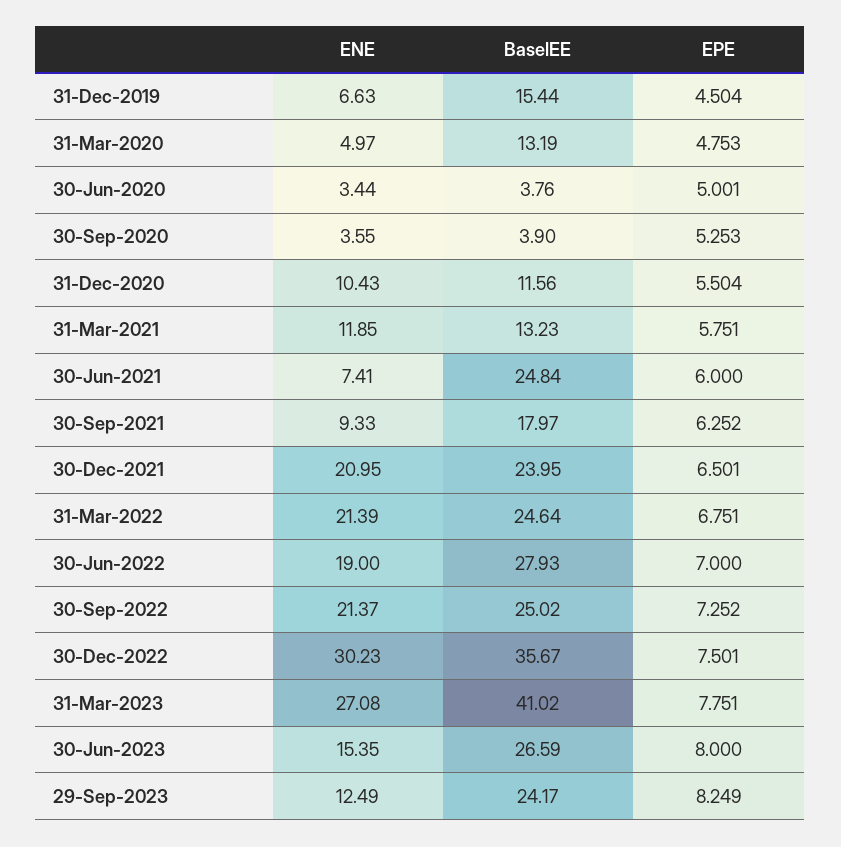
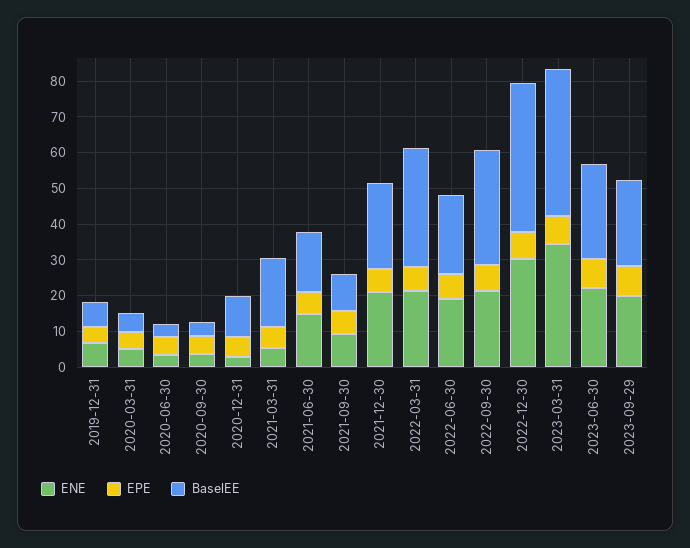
  {
    "ENE": {
      "31-Dec-2019": 6.63,
      "31-Mar-2020": 4.97,
      "30-Jun-2020": 3.44,
      "30-Sep-2020": 3.55,
-     "31-Dec-2020": 10.43,
+     "31-Dec-2020": 2.5,
-     "31-Mar-2021": 11.85,
+     "31-Mar-2021": 5,
-     "30-Jun-2021": 7.41,
+     "30-Jun-2021": 15,
      "30-Sep-2021": 9.33,
      "30-Dec-2021": 20.95,
      "31-Mar-2022": 21.39,
      "30-Jun-2022": 19,
      "30-Sep-2022": 21.37,
      "30-Dec-2022": 30.23,
-     "31-Mar-2023": 27.08,
+     "31-Mar-2023": 35,
-     "30-Jun-2023": 15.35,
+     "30-Jun-2023": 22.5,
-     "29-Sep-2023": 12.49
+     "29-Sep-2023": 20
    },
    "BaselEE": {
-     "31-Dec-2019": 15.44,
+     "31-Dec-2019": 7.5,
-     "31-Mar-2020": 13.19,
+     "31-Mar-2020": 5,
      "30-Jun-2020": 3.76,
      "30-Sep-2020": 3.9,
      "31-Dec-2020": 11.56,
-     "31-Mar-2021": 13.23,
+     "31-Mar-2021": 20,
-     "30-Jun-2021": 24.84,
+     "30-Jun-2021": 17.5,
-     "30-Sep-2021": 17.97,
+     "30-Sep-2021": 10,
      "30-Dec-2021": 23.95,
-     "31-Mar-2022": 24.64,
+     "31-Mar-2022": 32.5,
-     "30-Jun-2022": 27.93,
+     "30-Jun-2022": 22.5,
-     "30-Sep-2022": 25.02,
+     "30-Sep-2022": 32.5,
-     "30-Dec-2022": 35.67,
+     "30-Dec-2022": 42.5,
      "31-Mar-2023": 41.02,
      "30-Jun-2023": 26.59,
      "29-Sep-2023": 24.17
    },
    "EPE": {
      "31-Dec-2019": 4.504,
      "31-Mar-2020": 4.753,
      "30-Jun-2020": 5.001,
      "30-Sep-2020": 5.253,
      "31-Dec-2020": 5.504,
      "31-Mar-2021": 5.751,
      "30-Jun-2021": 6,
      "30-Sep-2021": 6.252,
      "30-Dec-2021": 6.501,
      "31-Mar-2022": 6.751,
      "30-Jun-2022": 7,
      "30-Sep-2022": 7.252,
      "30-Dec-2022": 7.501,
      "31-Mar-2023": 7.751,
      "30-Jun-2023": 8,
      "29-Sep-2023": 8.249
    }
  }

